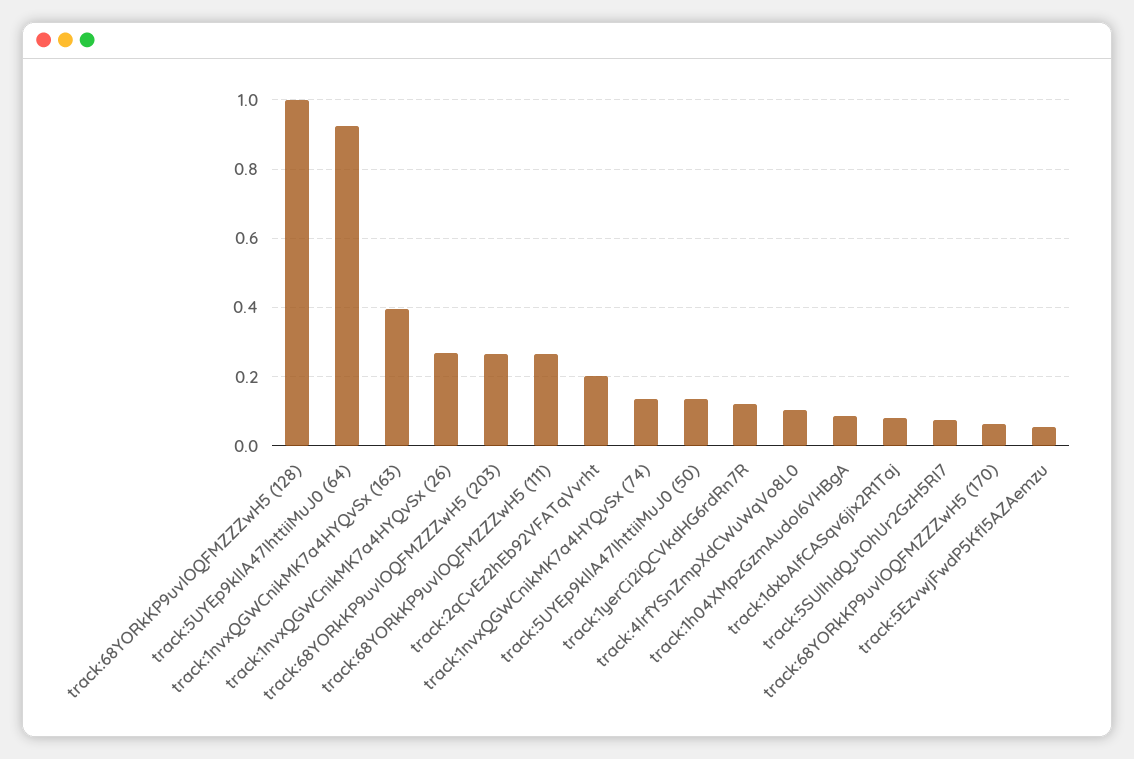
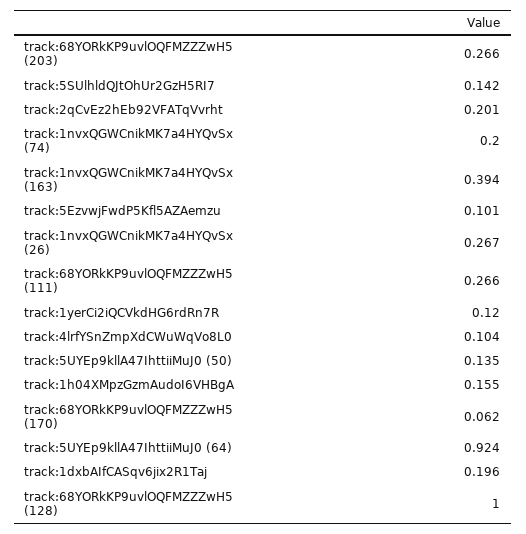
  {
    "track:68YORkKP9uvlOQFMZZZwH5 (128)": 1,
    "track:5UYEp9kllA47IhttiiMuJ0 (64)": 0.924,
    "track:1nvxQGWCnikMK7a4HYQvSx (163)": 0.394,
    "track:1nvxQGWCnikMK7a4HYQvSx (26)": 0.267,
    "track:68YORkKP9uvlOQFMZZZwH5 (203)": 0.266,
    "track:68YORkKP9uvlOQFMZZZwH5 (111)": 0.266,
    "track:2qCvEz2hEb92VFATqVvrht": 0.201,
-   "track:1nvxQGWCnikMK7a4HYQvSx (74)": 0.14,
+   "track:1nvxQGWCnikMK7a4HYQvSx (74)": 0.2,
    "track:5UYEp9kllA47IhttiiMuJ0 (50)": 0.135,
    "track:1yerCi2iQCVkdHG6rdRn7R": 0.12,
    "track:4lrfYSnZmpXdCWuWqVo8L0": 0.104,
-   "track:1h04XMpzGzmAudoI6VHBgA": 0.08,
+   "track:1h04XMpzGzmAudoI6VHBgA": 0.155,
-   "track:1dxbAIfCASqv6jix2R1Taj": 0.08,
+   "track:1dxbAIfCASqv6jix2R1Taj": 0.196,
-   "track:5SUlhldQJtOhUr2GzH5RI7": 0.08,
+   "track:5SUlhldQJtOhUr2GzH5RI7": 0.142,
    "track:68YORkKP9uvlOQFMZZZwH5 (170)": 0.062,
-   "track:5EzvwjFwdP5Kfl5AZAemzu": 0.06
+   "track:5EzvwjFwdP5Kfl5AZAemzu": 0.101
  }

